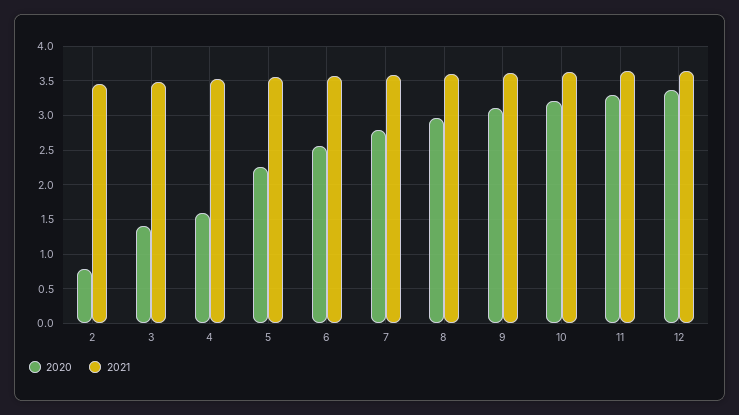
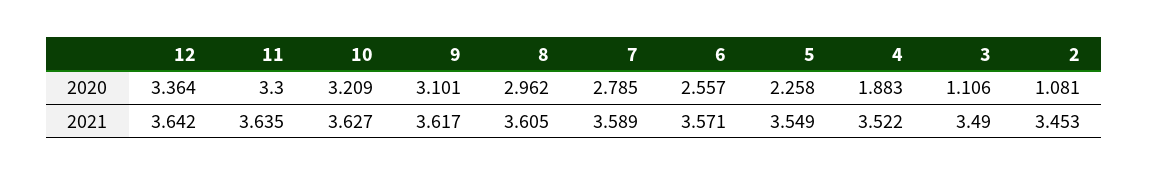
  {
    "2020": {
-     "2": 0.8,
+     "2": 1.081,
-     "3": 1.4,
+     "3": 1.106,
-     "4": 1.6,
+     "4": 1.883,
      "5": 2.258,
      "6": 2.557,
      "7": 2.785,
      "8": 2.962,
      "9": 3.101,
      "10": 3.209,
      "11": 3.3,
      "12": 3.364
    },
    "2021": {
      "2": 3.453,
      "3": 3.49,
      "4": 3.522,
      "5": 3.549,
      "6": 3.571,
      "7": 3.589,
      "8": 3.605,
      "9": 3.617,
      "10": 3.627,
      "11": 3.635,
      "12": 3.642
    }
  }

